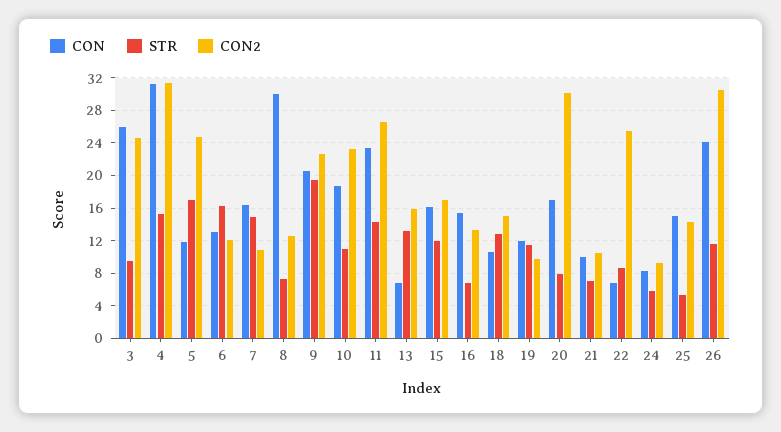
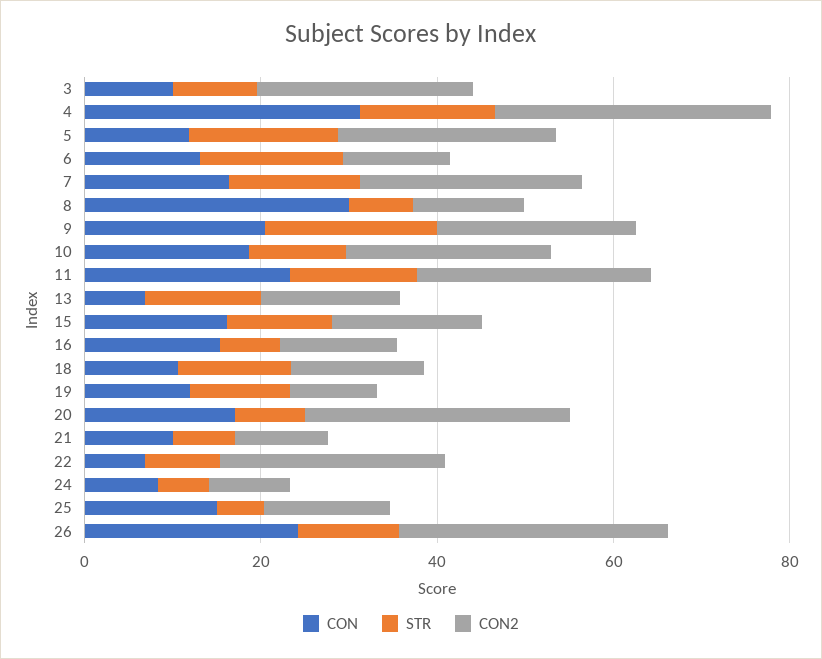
  {
    "CON": {
-     "3": 26,
+     "3": 10,
      "4": 31,
      "5": 12,
      "6": 13,
      "7": 16,
      "8": 30,
      "9": 21,
      "10": 19,
      "11": 23,
      "13": 7,
      "15": 16,
      "16": 15,
      "18": 11,
      "19": 12,
      "20": 17,
      "21": 10,
      "22": 7,
      "24": 8,
      "25": 15,
      "26": 24
    },
    "STR": {
      "3": 10,
      "4": 15,
      "5": 17,
      "6": 16,
      "7": 15,
      "8": 7,
      "9": 19,
      "10": 11,
      "11": 14,
      "13": 13,
      "15": 12,
      "16": 7,
      "18": 13,
      "19": 11,
      "20": 8,
      "21": 7,
      "22": 9,
      "24": 6,
      "25": 5,
      "26": 12
    },
    "CON2": {
      "3": 25,
      "4": 31,
      "5": 25,
      "6": 12,
-     "7": 11,
+     "7": 25,
      "8": 13,
      "9": 23,
      "10": 23,
      "11": 27,
      "13": 16,
      "15": 17,
      "16": 13,
      "18": 15,
      "19": 10,
      "20": 30,
      "21": 10,
      "22": 26,
      "24": 9,
      "25": 14,
      "26": 31
    }
  }

